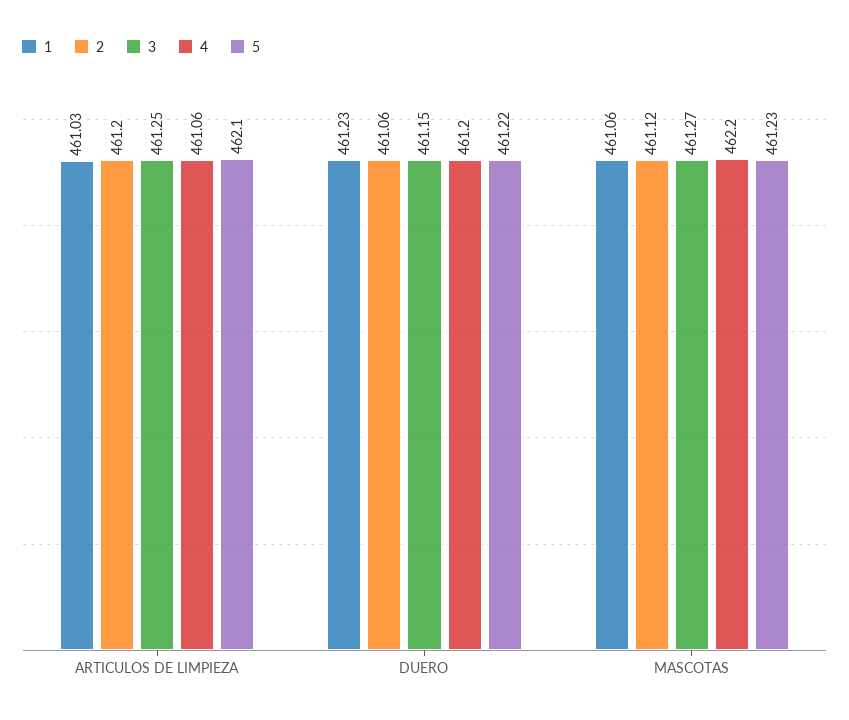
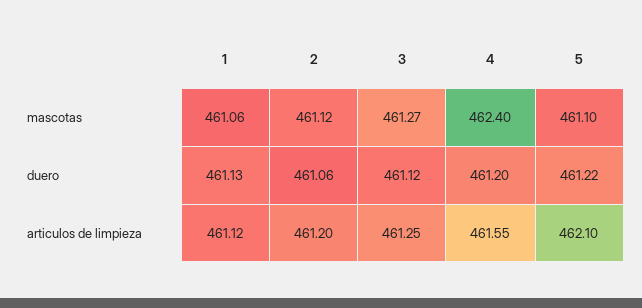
  {
    "1": {
-     "ARTICULOS DE LIMPIEZA": 461.03,
+     "ARTICULOS DE LIMPIEZA": 461.12,
-     "DUERO": 461.23,
+     "DUERO": 461.13,
      "MASCOTAS": 461.06
    },
    "2": {
      "ARTICULOS DE LIMPIEZA": 461.2,
      "DUERO": 461.06,
      "MASCOTAS": 461.12
    },
    "3": {
      "ARTICULOS DE LIMPIEZA": 461.25,
-     "DUERO": 461.15,
+     "DUERO": 461.12,
      "MASCOTAS": 461.27
    },
    "4": {
-     "ARTICULOS DE LIMPIEZA": 461.06,
+     "ARTICULOS DE LIMPIEZA": 461.55,
      "DUERO": 461.2,
-     "MASCOTAS": 462.2
+     "MASCOTAS": 462.4
    },
    "5": {
      "ARTICULOS DE LIMPIEZA": 462.1,
      "DUERO": 461.22,
-     "MASCOTAS": 461.23
+     "MASCOTAS": 461.1
    }
  }

